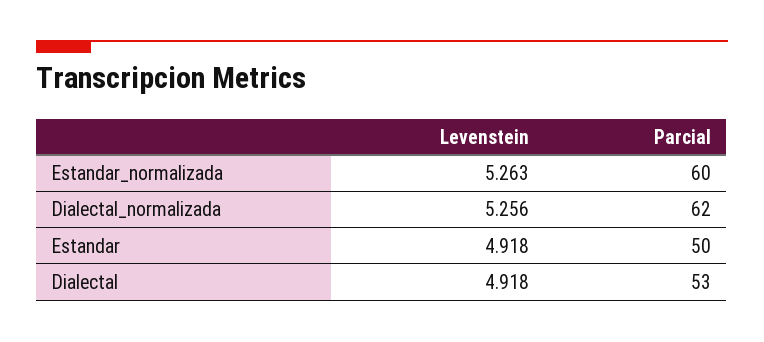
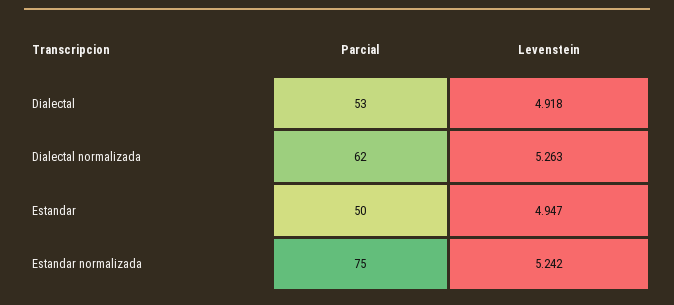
  {
    "Levenstein": {
-     "Estandar_normalizada": 5.263,
+     "Estandar_normalizada": 5.242,
-     "Dialectal_normalizada": 5.256,
+     "Dialectal_normalizada": 5.263,
-     "Estandar": 4.918,
+     "Estandar": 4.947,
      "Dialectal": 4.918
    },
    "Parcial": {
-     "Estandar_normalizada": 60,
+     "Estandar_normalizada": 75,
      "Dialectal_normalizada": 62,
      "Estandar": 50,
      "Dialectal": 53
    }
  }

